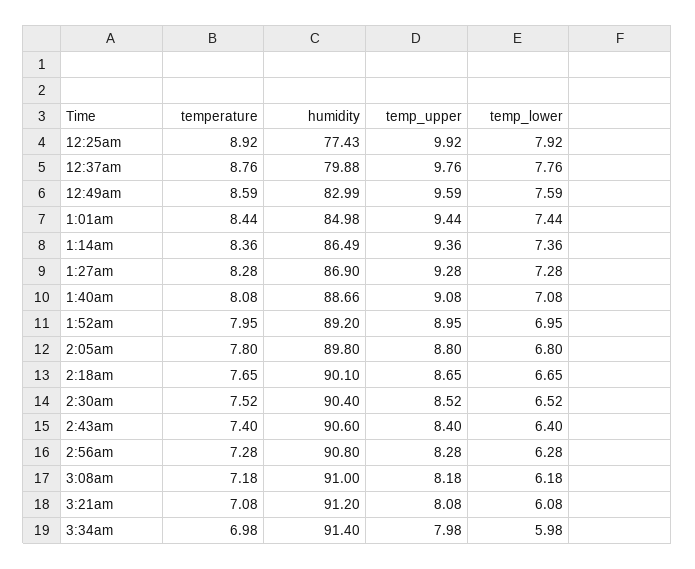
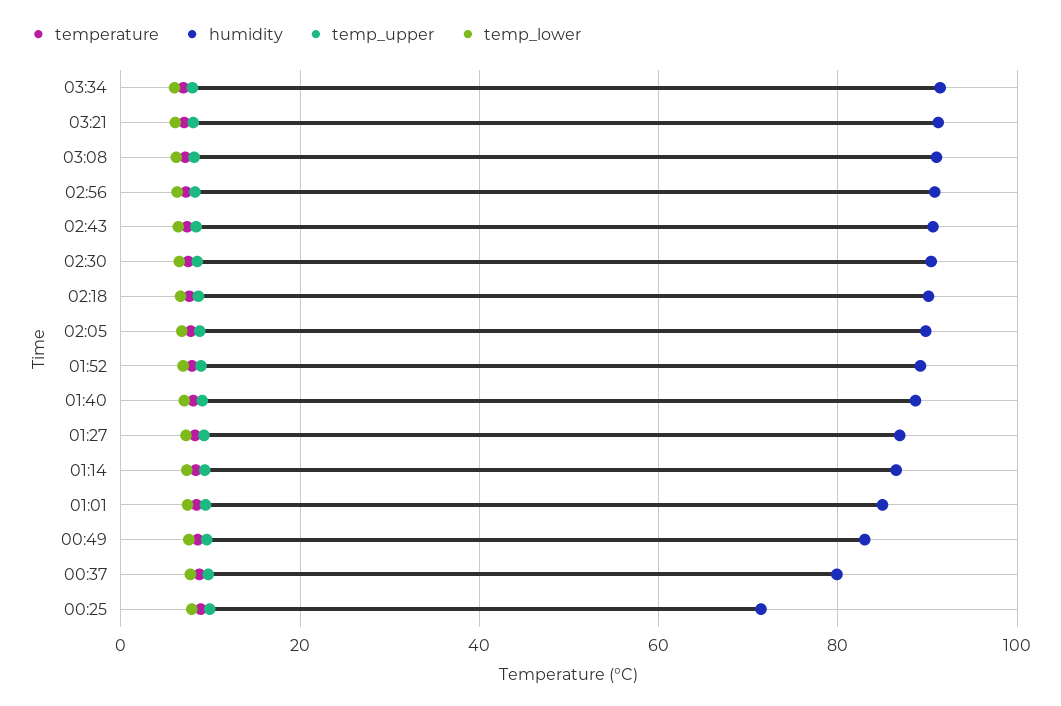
  {
    "temperature": {
      "12:25am": 8.92,
      "12:37am": 8.76,
      "12:49am": 8.59,
      "1:01am": 8.44,
      "1:14am": 8.36,
      "1:27am": 8.28,
      "1:40am": 8.08,
      "1:52am": 7.95,
      "2:05am": 7.8,
      "2:18am": 7.65,
      "2:30am": 7.52,
      "2:43am": 7.4,
      "2:56am": 7.28,
      "3:08am": 7.18,
      "3:21am": 7.08,
      "3:34am": 6.98
    },
    "humidity": {
-     "12:25am": 77.43,
+     "12:25am": 72,
      "12:37am": 79.88,
      "12:49am": 82.99,
      "1:01am": 84.98,
      "1:14am": 86.49,
      "1:27am": 86.9,
      "1:40am": 88.66,
      "1:52am": 89.2,
      "2:05am": 89.8,
      "2:18am": 90.1,
      "2:30am": 90.4,
      "2:43am": 90.6,
      "2:56am": 90.8,
      "3:08am": 91,
      "3:21am": 91.2,
      "3:34am": 91.4
    },
    "temp_upper": {
      "12:25am": 9.92,
      "12:37am": 9.76,
      "12:49am": 9.59,
      "1:01am": 9.44,
      "1:14am": 9.36,
      "1:27am": 9.28,
      "1:40am": 9.08,
      "1:52am": 8.95,
      "2:05am": 8.8,
      "2:18am": 8.65,
      "2:30am": 8.52,
      "2:43am": 8.4,
      "2:56am": 8.28,
      "3:08am": 8.18,
      "3:21am": 8.08,
      "3:34am": 7.98
    },
    "temp_lower": {
      "12:25am": 7.92,
      "12:37am": 7.76,
      "12:49am": 7.59,
      "1:01am": 7.44,
      "1:14am": 7.36,
      "1:27am": 7.28,
      "1:40am": 7.08,
      "1:52am": 6.95,
      "2:05am": 6.8,
      "2:18am": 6.65,
      "2:30am": 6.52,
      "2:43am": 6.4,
      "2:56am": 6.28,
      "3:08am": 6.18,
      "3:21am": 6.08,
      "3:34am": 5.98
    }
  }

